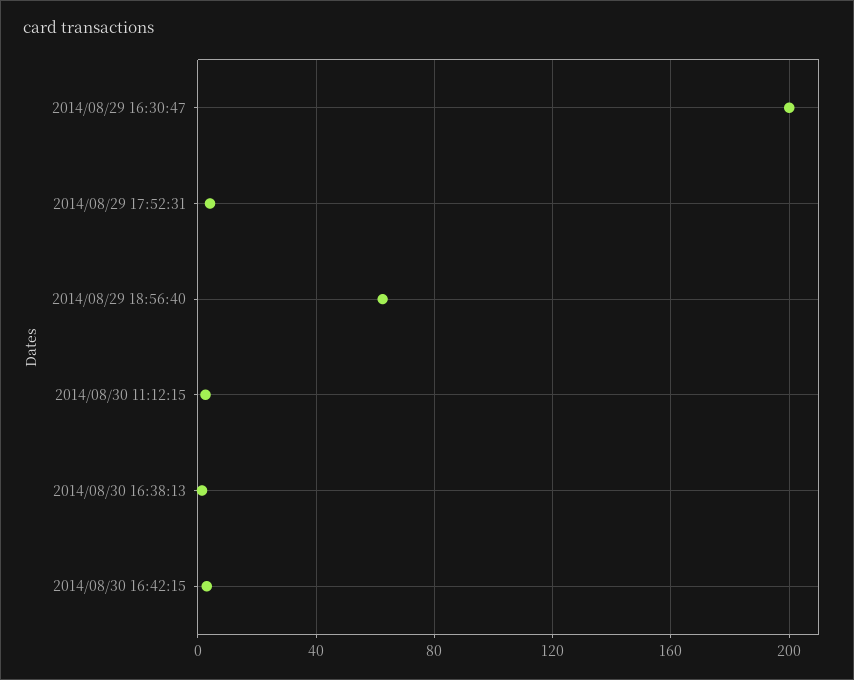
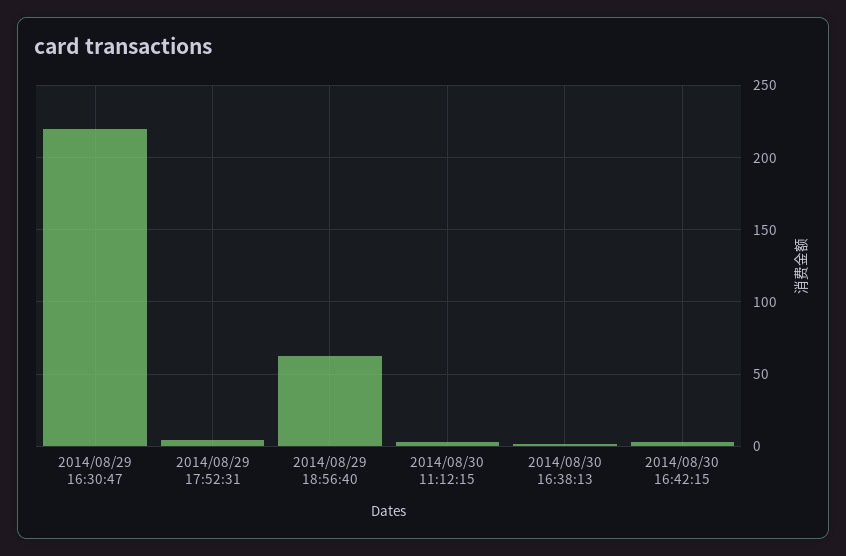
  {
-   "2014/08/29 16:30:47": 200,
+   "2014/08/29 16:30:47": 220,
    "2014/08/29 17:52:31": 5,
    "2014/08/29 18:56:40": 65,
    "2014/08/30 11:12:15": 5,
    "2014/08/30 16:38:13": 0,
    "2014/08/30 16:42:15": 5
  }

